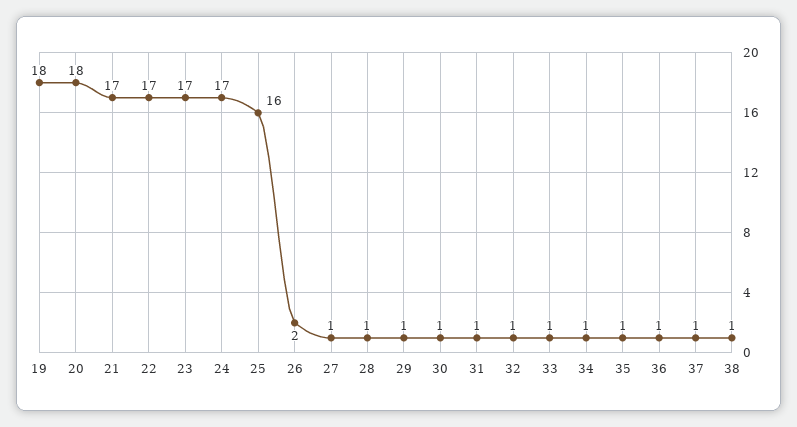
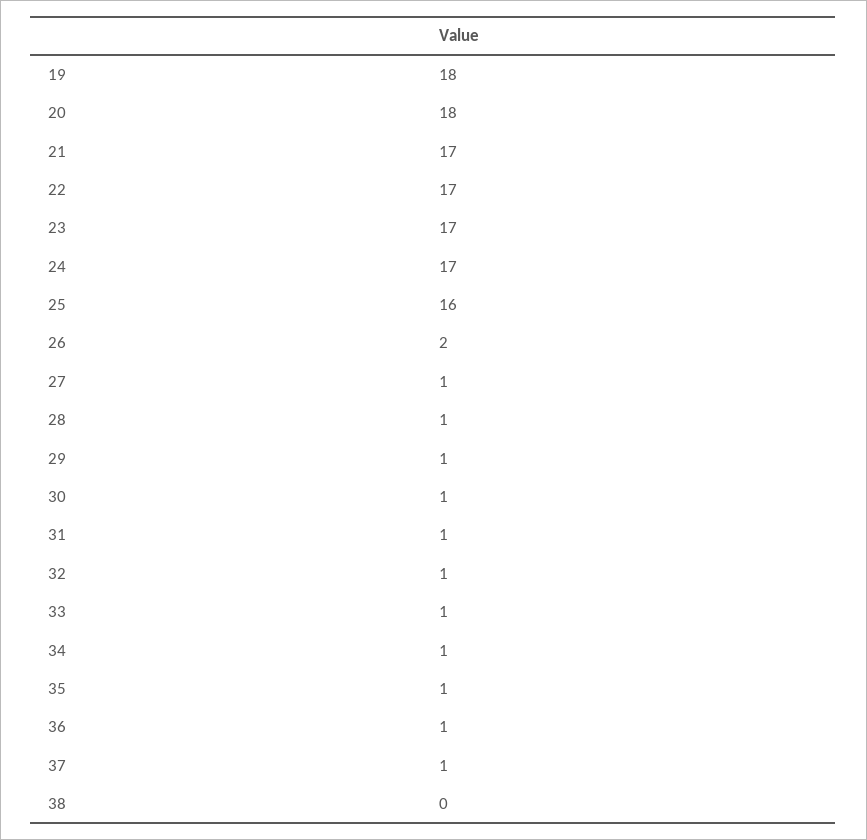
  {
    "19": 18,
    "20": 18,
    "21": 17,
    "22": 17,
    "23": 17,
    "24": 17,
    "25": 16,
    "26": 2,
    "27": 1,
    "28": 1,
    "29": 1,
    "30": 1,
    "31": 1,
    "32": 1,
    "33": 1,
    "34": 1,
    "35": 1,
    "36": 1,
    "37": 1,
-   "38": 1
+   "38": 0
  }

